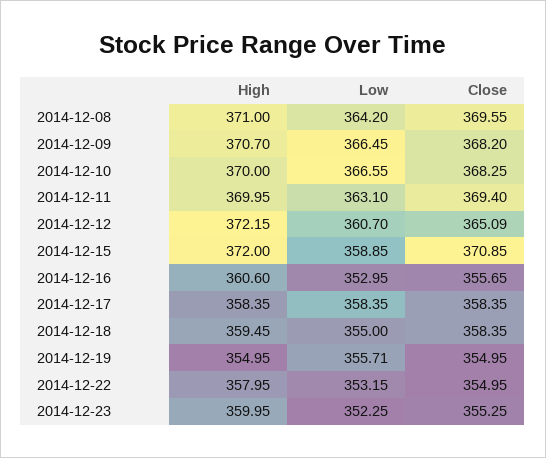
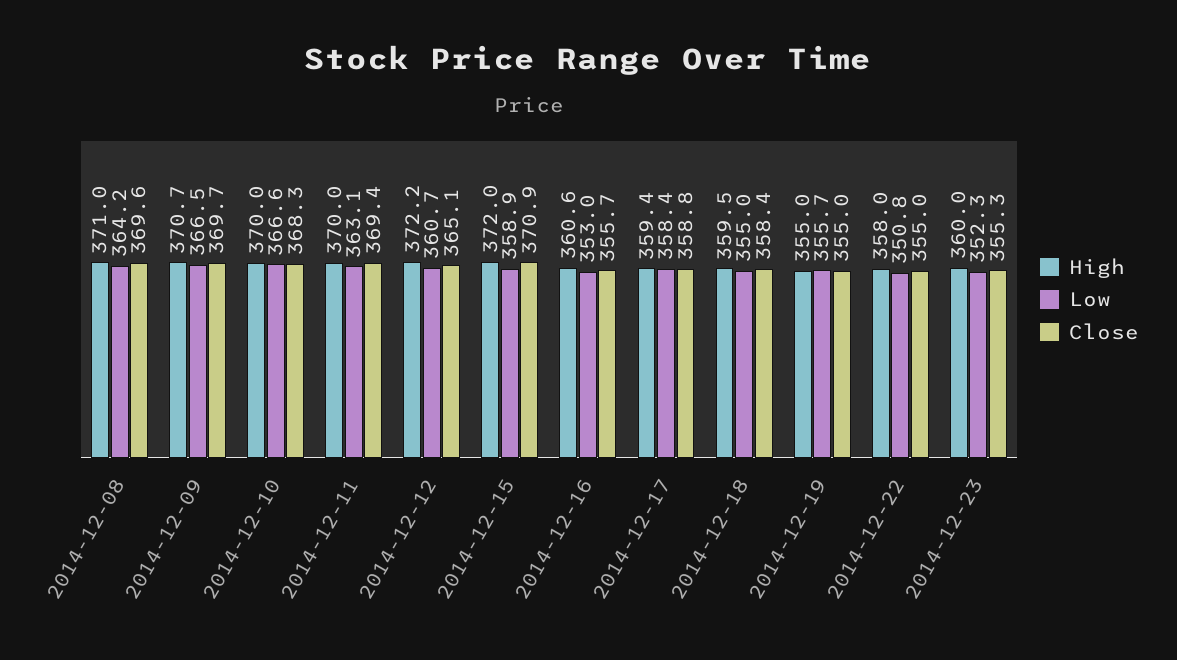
  {
    "High": {
      "2014-12-08": 371,
      "2014-12-09": 370.7,
      "2014-12-10": 370,
      "2014-12-11": 369.95,
      "2014-12-12": 372.15,
      "2014-12-15": 372,
      "2014-12-16": 360.6,
-     "2014-12-17": 358.35,
+     "2014-12-17": 359.4,
      "2014-12-18": 359.45,
      "2014-12-19": 354.95,
      "2014-12-22": 357.95,
      "2014-12-23": 359.95
    },
    "Low": {
      "2014-12-08": 364.2,
      "2014-12-09": 366.45,
      "2014-12-10": 366.55,
      "2014-12-11": 363.1,
      "2014-12-12": 360.7,
      "2014-12-15": 358.85,
      "2014-12-16": 352.95,
      "2014-12-17": 358.35,
      "2014-12-18": 355,
      "2014-12-19": 355.71,
-     "2014-12-22": 353.15,
+     "2014-12-22": 350.8,
      "2014-12-23": 352.25
    },
    "Close": {
      "2014-12-08": 369.55,
-     "2014-12-09": 368.2,
+     "2014-12-09": 369.7,
      "2014-12-10": 368.25,
      "2014-12-11": 369.4,
      "2014-12-12": 365.09,
      "2014-12-15": 370.85,
      "2014-12-16": 355.65,
-     "2014-12-17": 358.35,
+     "2014-12-17": 358.8,
      "2014-12-18": 358.35,
      "2014-12-19": 354.95,
      "2014-12-22": 354.95,
      "2014-12-23": 355.25
    }
  }

